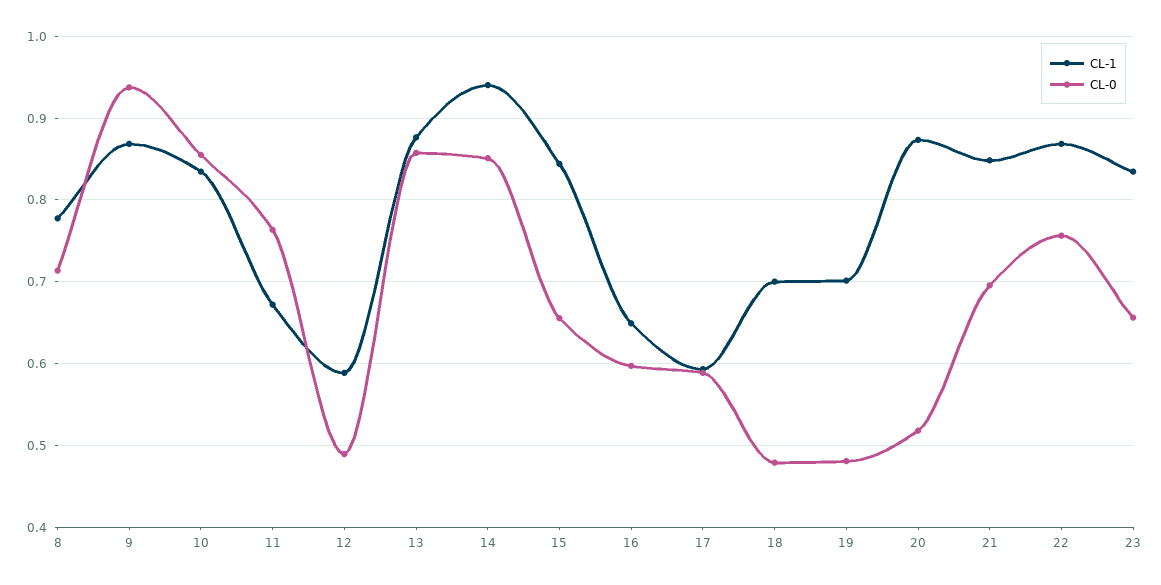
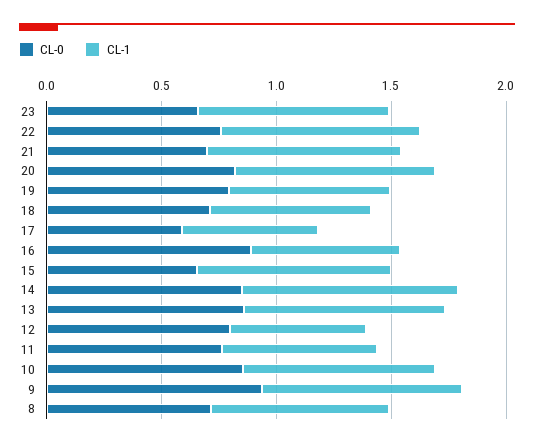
  {
    "CL-1": {
      "8": 0.78,
      "9": 0.87,
      "10": 0.83,
      "11": 0.67,
      "12": 0.59,
      "13": 0.88,
      "14": 0.94,
      "15": 0.84,
      "16": 0.65,
      "17": 0.59,
      "18": 0.7,
      "19": 0.7,
      "20": 0.87,
      "21": 0.85,
      "22": 0.87,
      "23": 0.83
    },
    "CL-0": {
      "8": 0.71,
      "9": 0.94,
      "10": 0.86,
      "11": 0.76,
-     "12": 0.49,
+     "12": 0.8,
      "13": 0.86,
      "14": 0.85,
      "15": 0.66,
-     "16": 0.6,
+     "16": 0.9,
      "17": 0.59,
-     "18": 0.48,
+     "18": 0.7,
-     "19": 0.48,
+     "19": 0.8,
-     "20": 0.52,
+     "20": 0.8,
      "21": 0.7,
      "22": 0.76,
      "23": 0.66
    }
  }

